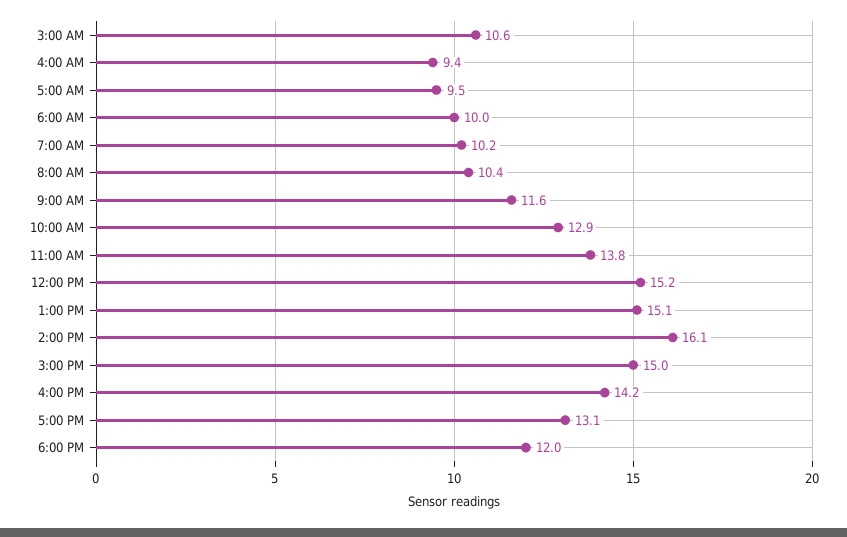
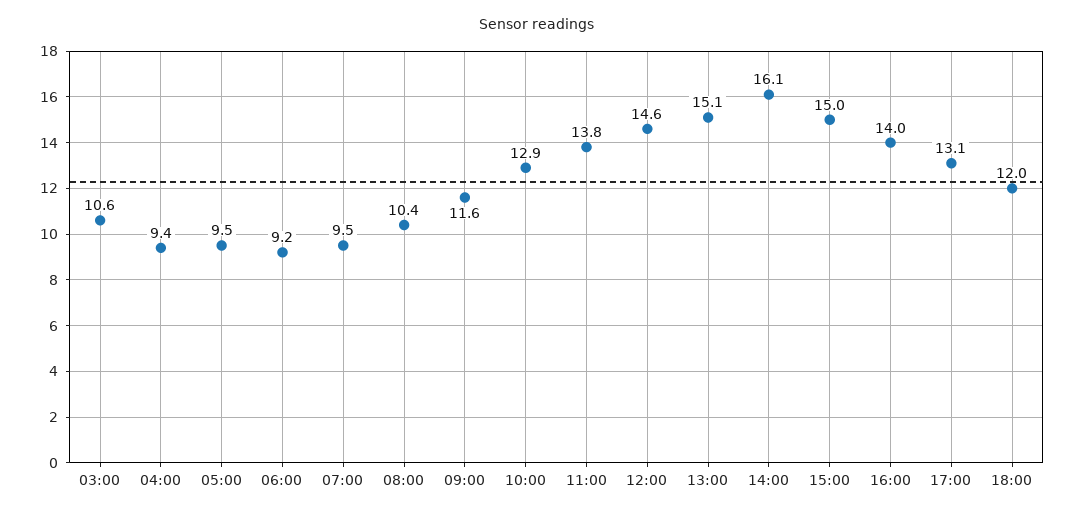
  {
    "3:00 AM": 10.6,
    "4:00 AM": 9.4,
    "5:00 AM": 9.5,
-   "6:00 AM": 10,
+   "6:00 AM": 9.2,
-   "7:00 AM": 10.2,
+   "7:00 AM": 9.5,
    "8:00 AM": 10.4,
    "9:00 AM": 11.6,
    "10:00 AM": 12.9,
    "11:00 AM": 13.8,
-   "12:00 PM": 15.2,
+   "12:00 PM": 14.6,
    "1:00 PM": 15.1,
    "2:00 PM": 16.1,
    "3:00 PM": 15,
-   "4:00 PM": 14.2,
+   "4:00 PM": 14,
    "5:00 PM": 13.1,
    "6:00 PM": 12
  }

